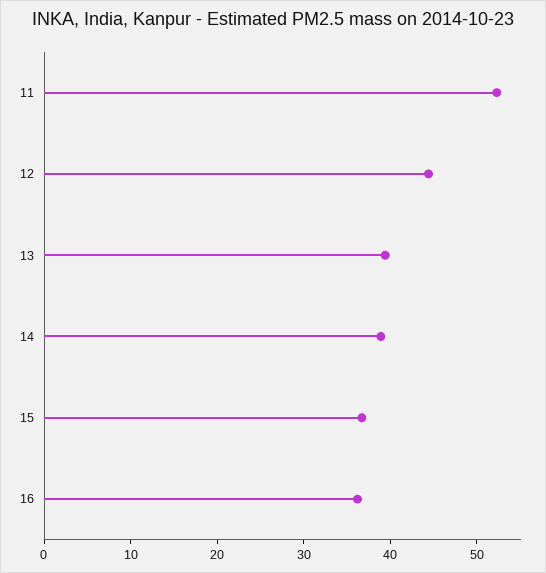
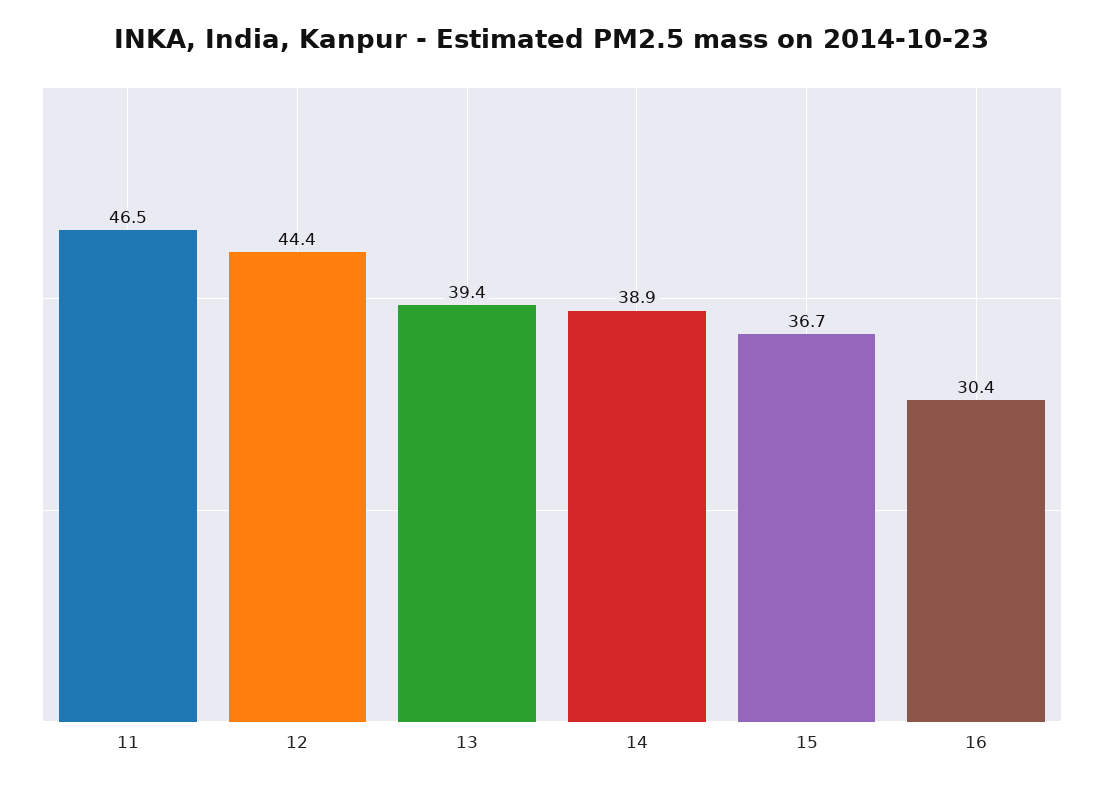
  {
-   "11": 52,
+   "11": 46.5,
    "12": 44.4,
    "13": 39.4,
    "14": 38.9,
    "15": 36.7,
-   "16": 36
+   "16": 30.4
  }

